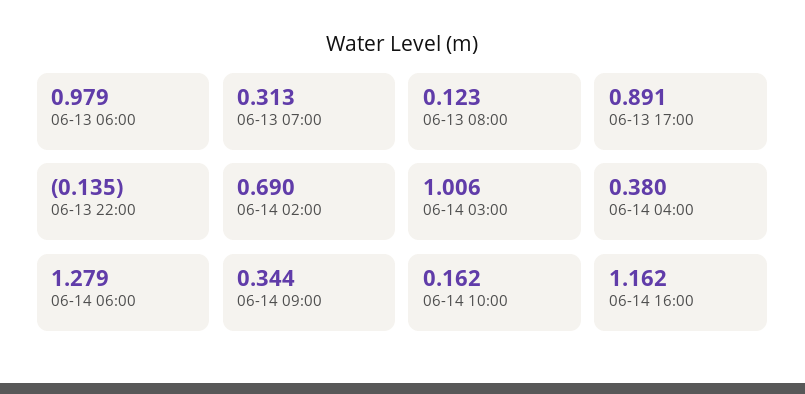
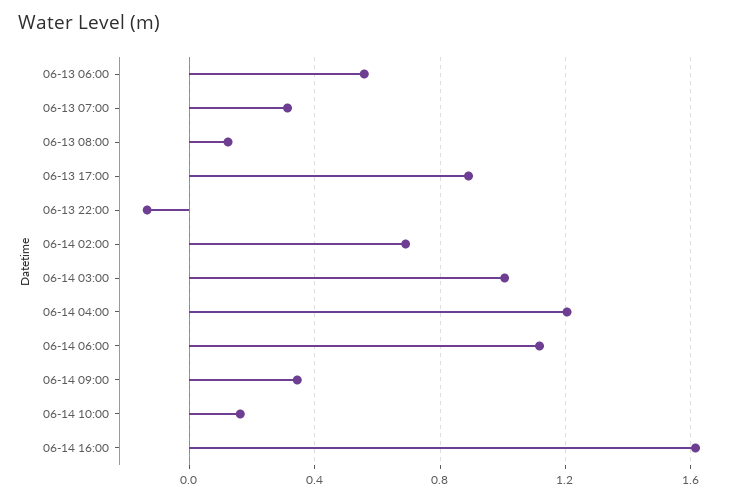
  {
-   "06-13 06:00": 0.979,
+   "06-13 06:00": 0.55,
    "06-13 07:00": 0.313,
    "06-13 08:00": 0.123,
    "06-13 17:00": 0.891,
    "06-13 22:00": -0.135,
    "06-14 02:00": 0.69,
    "06-14 03:00": 1.006,
-   "06-14 04:00": 0.38,
+   "06-14 04:00": 1.2,
-   "06-14 06:00": 1.279,
+   "06-14 06:00": 1.1,
    "06-14 09:00": 0.344,
    "06-14 10:00": 0.162,
-   "06-14 16:00": 1.162
+   "06-14 16:00": 1.6
  }

